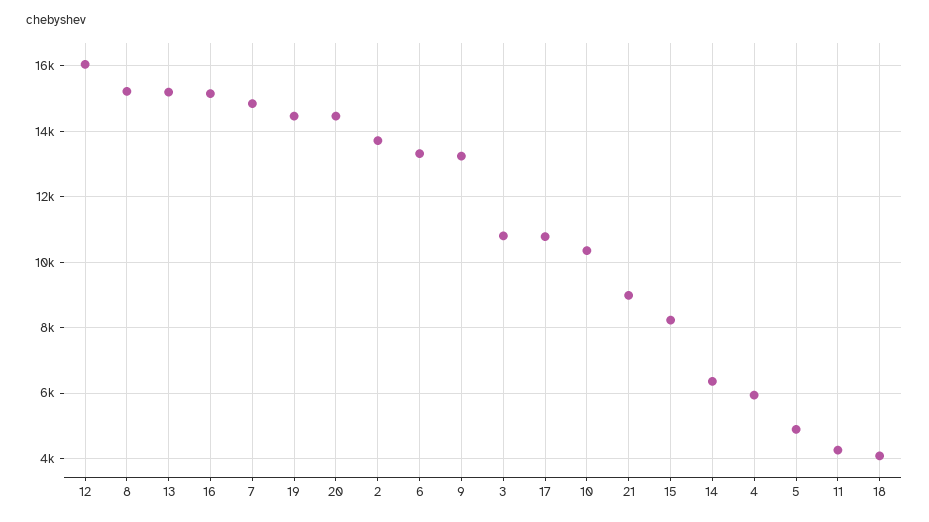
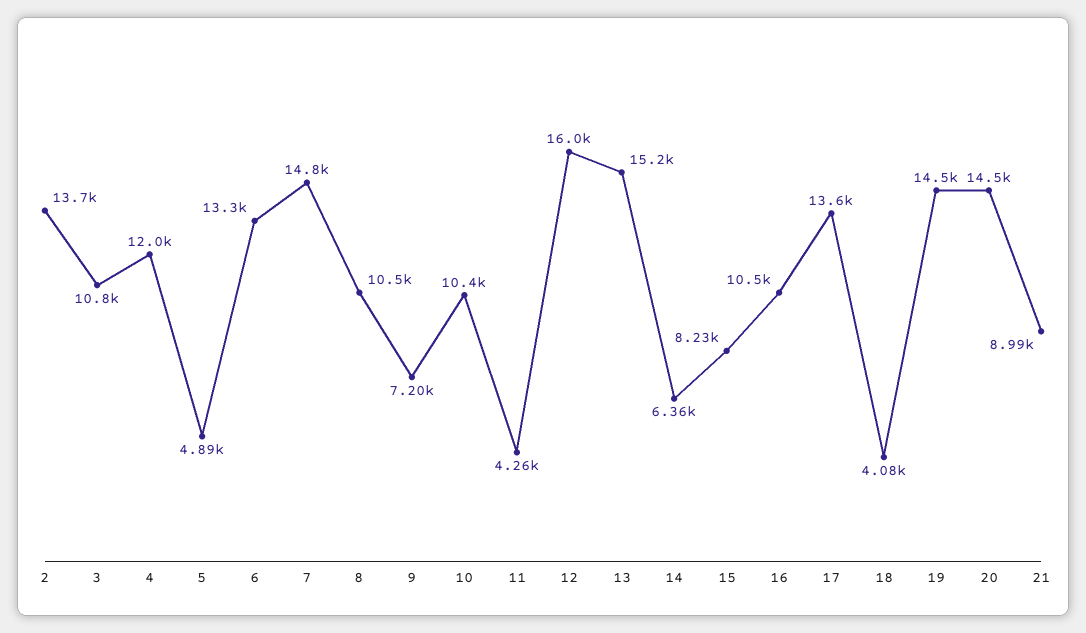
  {
    "12": 16000,
-   "8": 15200,
+   "8": 10500,
    "13": 15200,
-   "16": 15200,
+   "16": 10500,
    "7": 14800,
    "19": 14500,
    "20": 14500,
    "2": 13700,
    "6": 13300,
-   "9": 13200,
+   "9": 7200,
    "3": 10800,
-   "17": 10800,
+   "17": 13600,
    "10": 10400,
    "21": 8990,
    "15": 8230,
    "14": 6360,
-   "4": 6000,
+   "4": 12000,
    "5": 4890,
    "11": 4260,
    "18": 4080
  }

